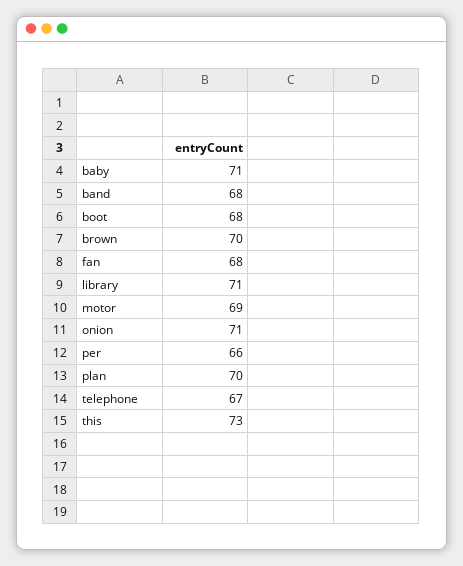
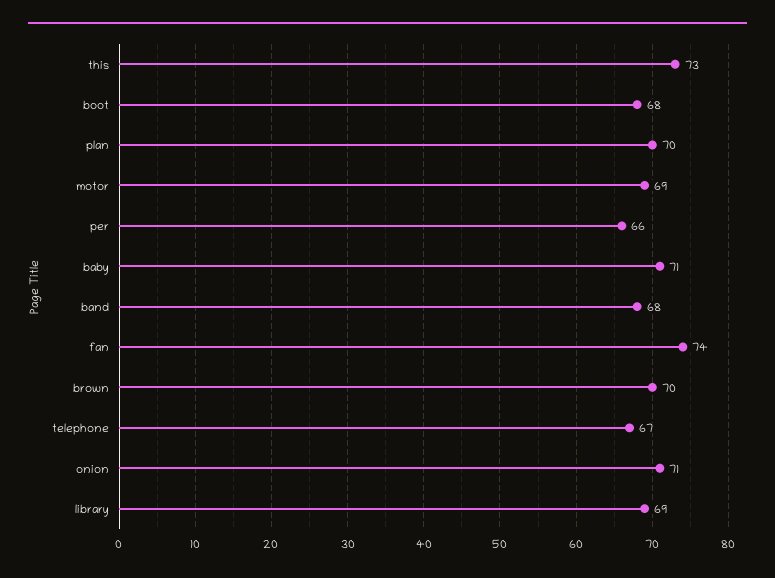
  {
    "baby": 71,
    "band": 68,
    "boot": 68,
    "brown": 70,
-   "fan": 68,
+   "fan": 74,
-   "library": 71,
+   "library": 69,
    "motor": 69,
    "onion": 71,
    "per": 66,
    "plan": 70,
    "telephone": 67,
    "this": 73
  }

